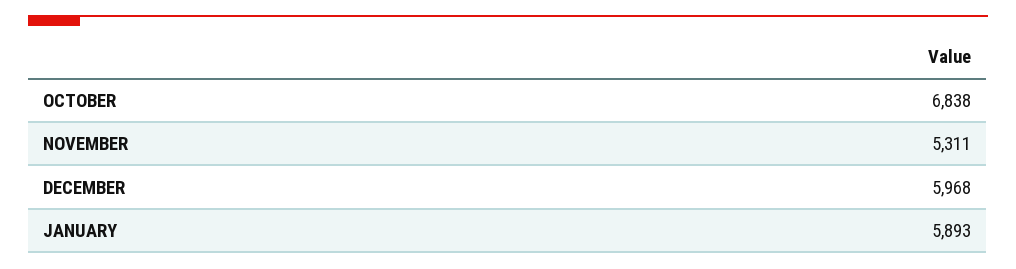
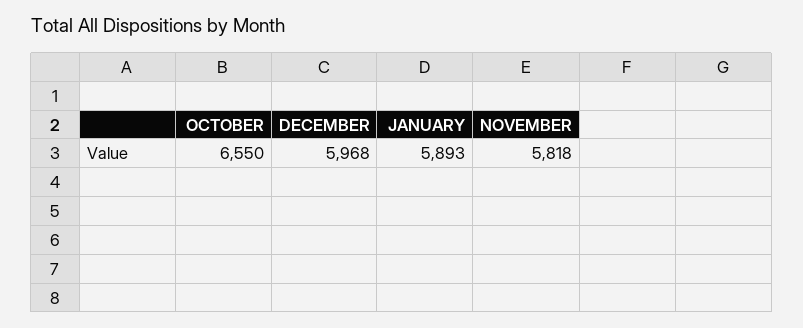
  {
-   "OCTOBER": 6838,
+   "OCTOBER": 6550,
-   "NOVEMBER": 5311,
+   "NOVEMBER": 5818,
    "DECEMBER": 5968,
    "JANUARY": 5893
  }

